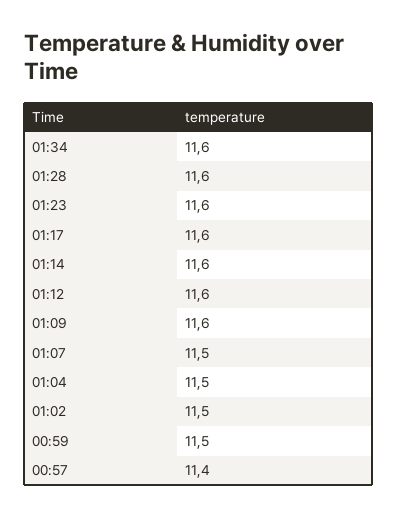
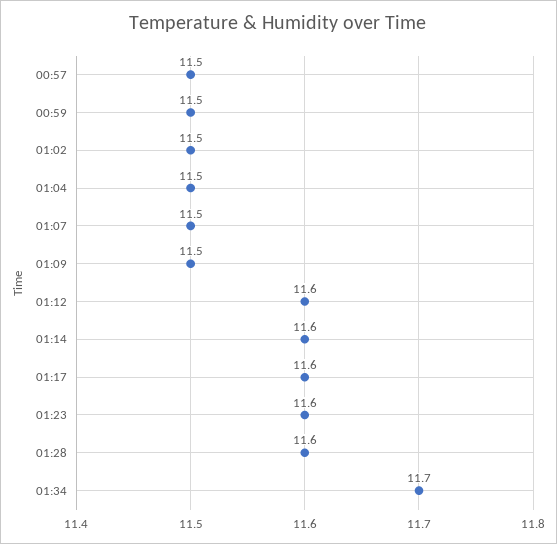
  {
-   "01:34": 11.6,
+   "01:34": 11.7,
    "01:28": 11.6,
    "01:23": 11.6,
    "01:17": 11.6,
    "01:14": 11.6,
    "01:12": 11.6,
-   "01:09": 11.6,
+   "01:09": 11.5,
    "01:07": 11.5,
    "01:04": 11.5,
    "01:02": 11.5,
    "00:59": 11.5,
-   "00:57": 11.4
+   "00:57": 11.5
  }

